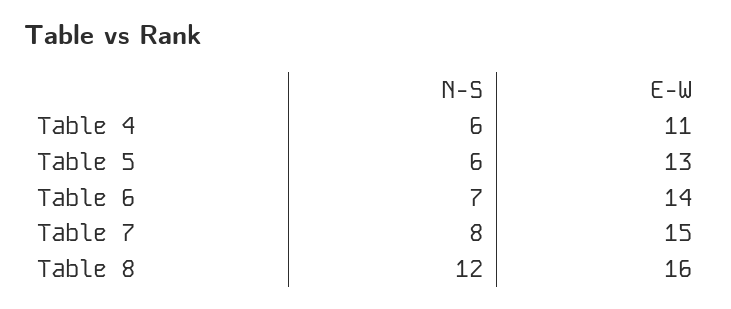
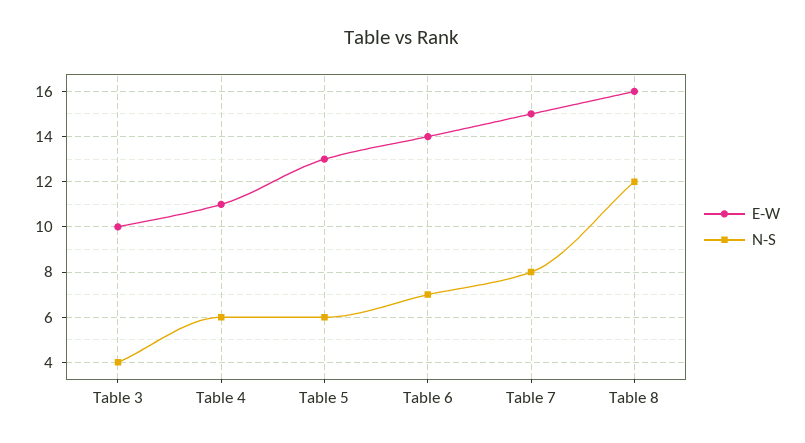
  {
    "N-S": {
      "Table 4": 6,
      "Table 5": 6,
      "Table 6": 7,
      "Table 7": 8,
-     "Table 8": 12
+     "Table 8": 12,
+     "Table 3": 4
    },
    "E-W": {
      "Table 4": 11,
      "Table 5": 13,
      "Table 6": 14,
      "Table 7": 15,
-     "Table 8": 16
+     "Table 8": 16,
+     "Table 3": 10
    }
  }

